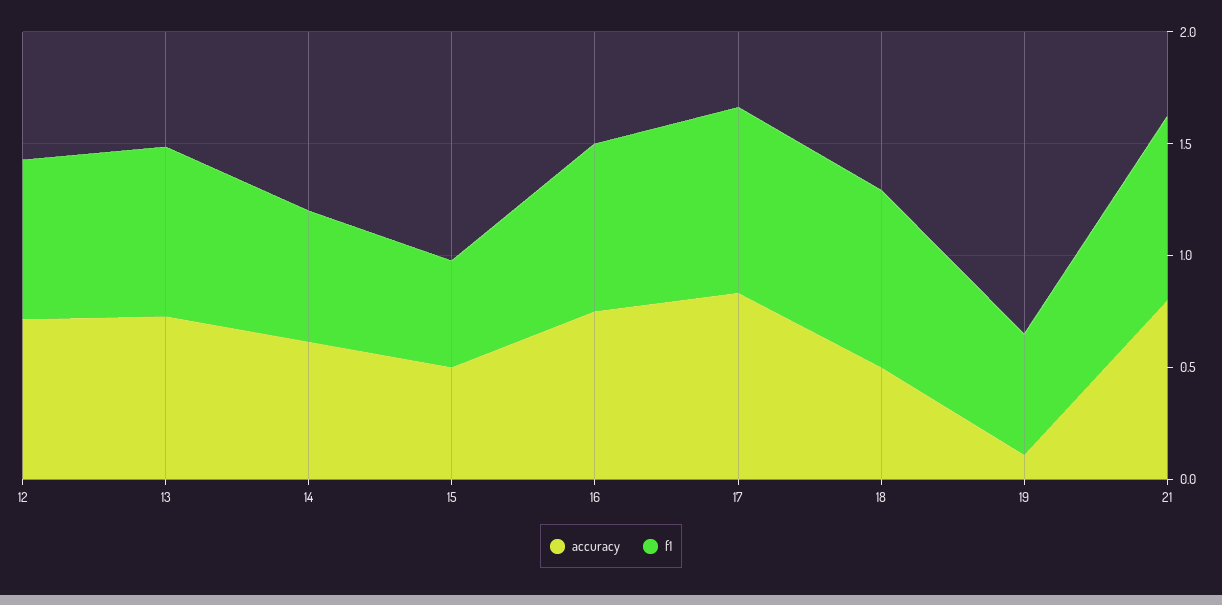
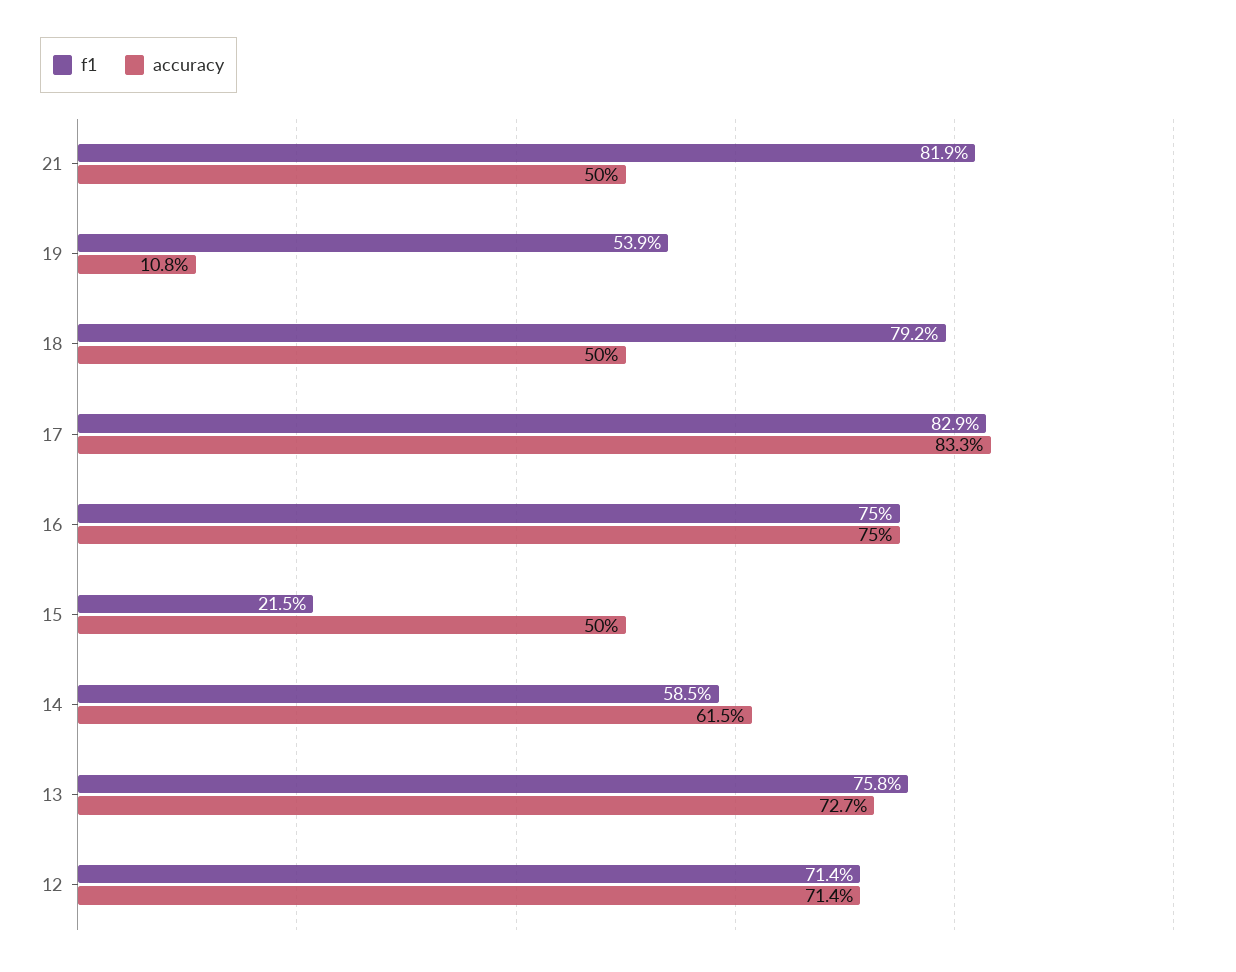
  {
    "accuracy": {
      "12": 0.714,
      "13": 0.727,
      "14": 0.615,
      "15": 0.5,
      "16": 0.75,
      "17": 0.833,
      "18": 0.5,
      "19": 0.108,
-     "21": 0.8
+     "21": 0.5
    },
    "f1": {
      "12": 0.714,
      "13": 0.758,
      "14": 0.585,
-     "15": 0.5,
+     "15": 0.215,
      "16": 0.75,
      "17": 0.829,
      "18": 0.792,
      "19": 0.539,
      "21": 0.819
    }
  }

